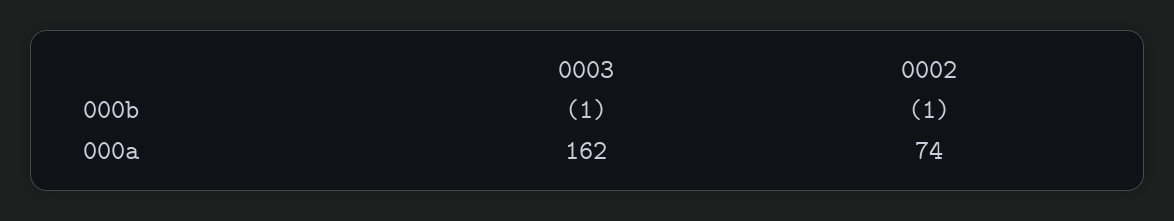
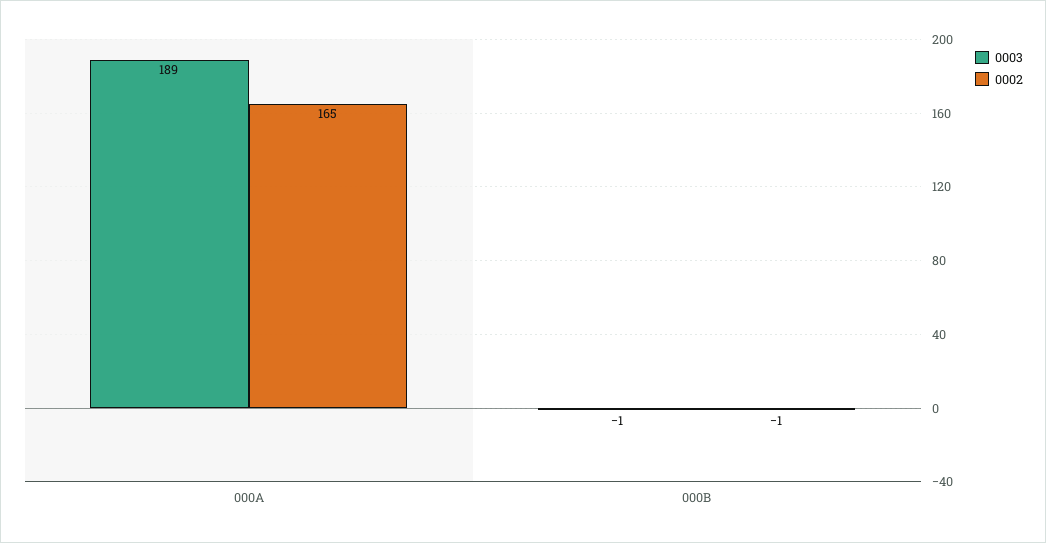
  {
    "0003": {
      "000b": -1,
-     "000a": 162
+     "000a": 189
    },
    "0002": {
      "000b": -1,
-     "000a": 74
+     "000a": 165
    }
  }

